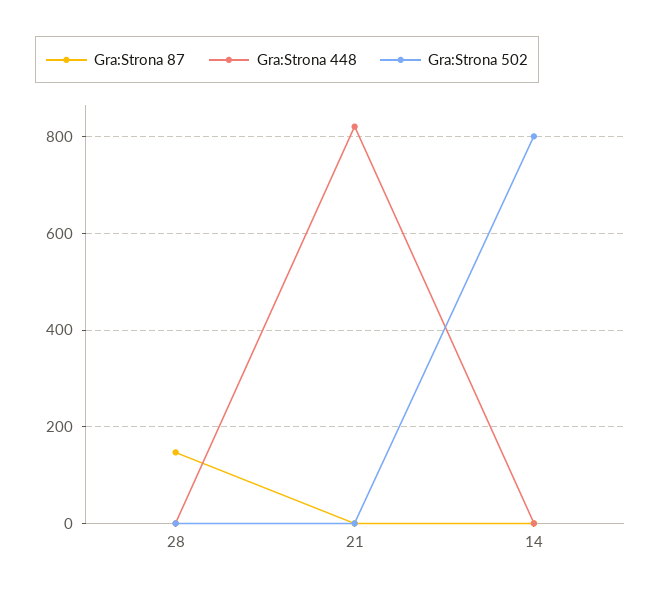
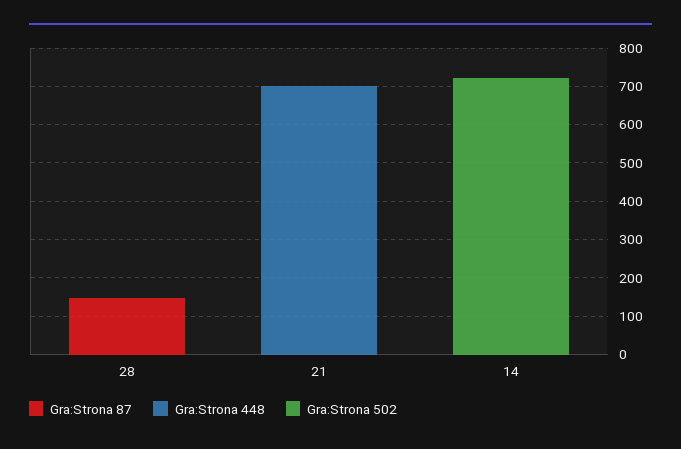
  {
    "Gra:Strona 87": {
      "28": 140,
      "21": 0,
      "14": 0
    },
    "Gra:Strona 448": {
      "28": 0,
-     "21": 820,
+     "21": 700,
      "14": 0
    },
    "Gra:Strona 502": {
      "28": 0,
      "21": 0,
-     "14": 800
+     "14": 725
    }
  }

